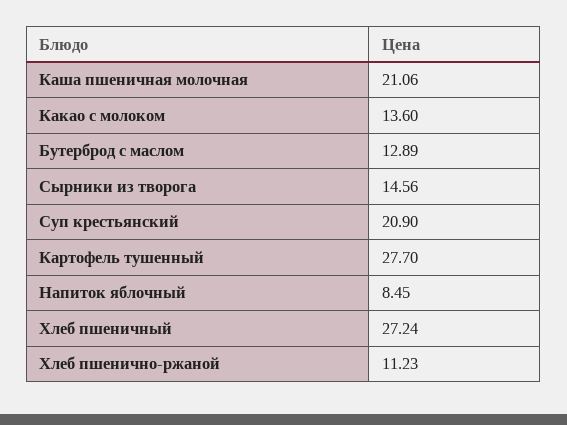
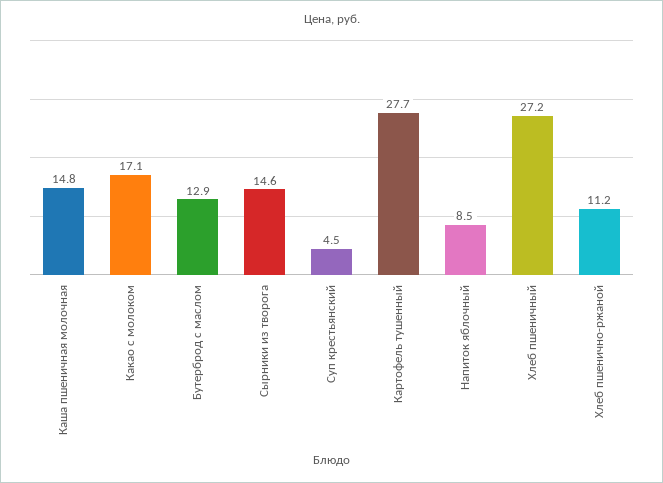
  {
-   "Каша пшеничная молочная": 21.06,
+   "Каша пшеничная молочная": 14.8,
-   "Какао с молоком": 13.6,
+   "Какао с молоком": 17.1,
    "Бутерброд с маслом": 12.89,
    "Сырники из творога": 14.56,
-   "Суп крестьянский": 20.9,
+   "Суп крестьянский": 4.5,
    "Картофель тушенный": 27.7,
    "Напиток яблочный": 8.45,
    "Хлеб пшеничный": 27.24,
    "Хлеб пшенично-ржаной": 11.23
  }

